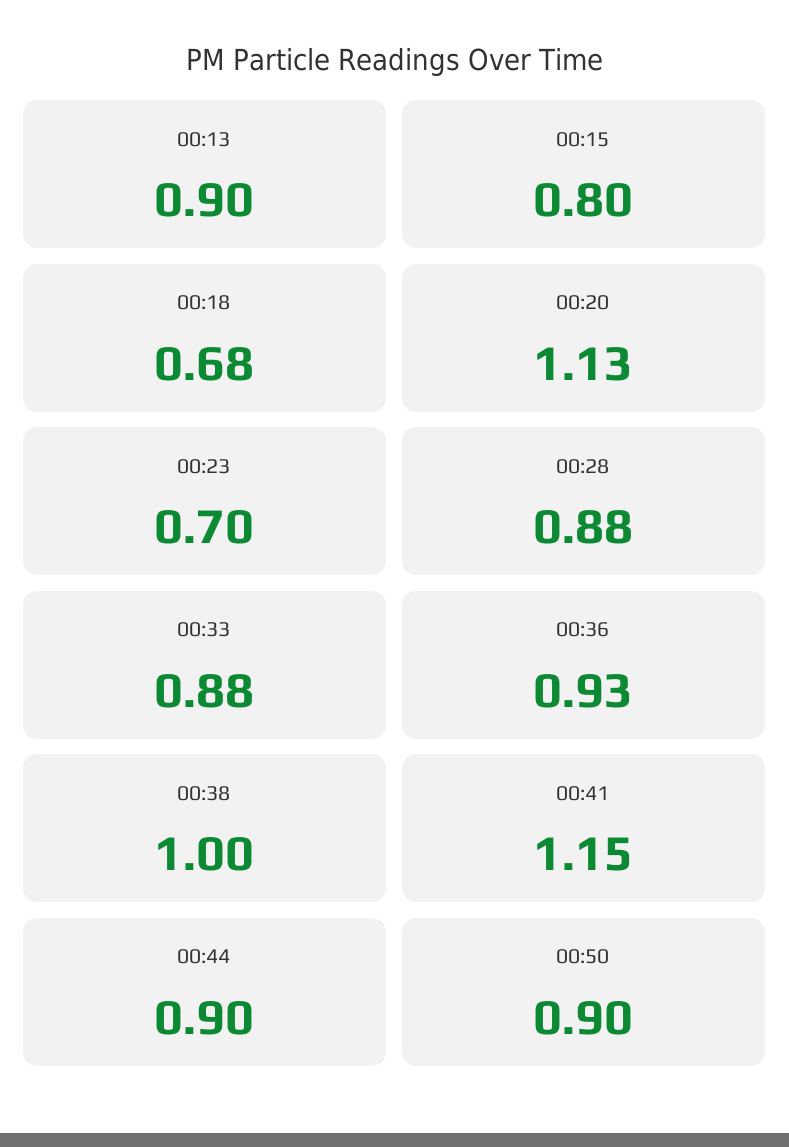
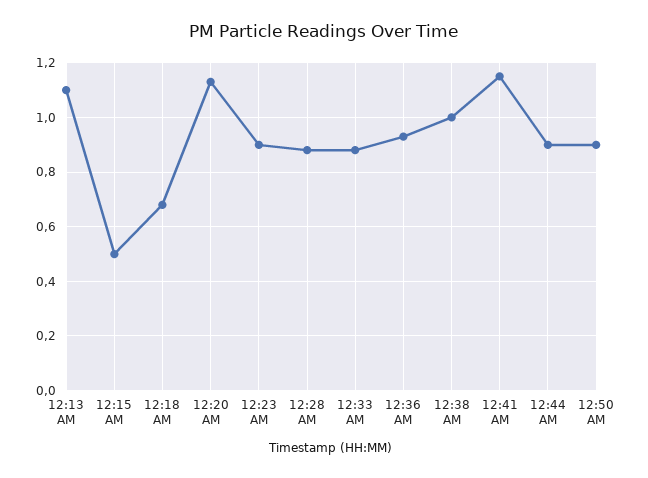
  {
-   "00:13": 0.9,
+   "00:13": 1.1,
-   "00:15": 0.8,
+   "00:15": 0.5,
    "00:18": 0.68,
    "00:20": 1.13,
-   "00:23": 0.7,
+   "00:23": 0.9,
    "00:28": 0.88,
    "00:33": 0.88,
    "00:36": 0.93,
    "00:38": 1,
    "00:41": 1.15,
    "00:44": 0.9,
    "00:50": 0.9
  }

